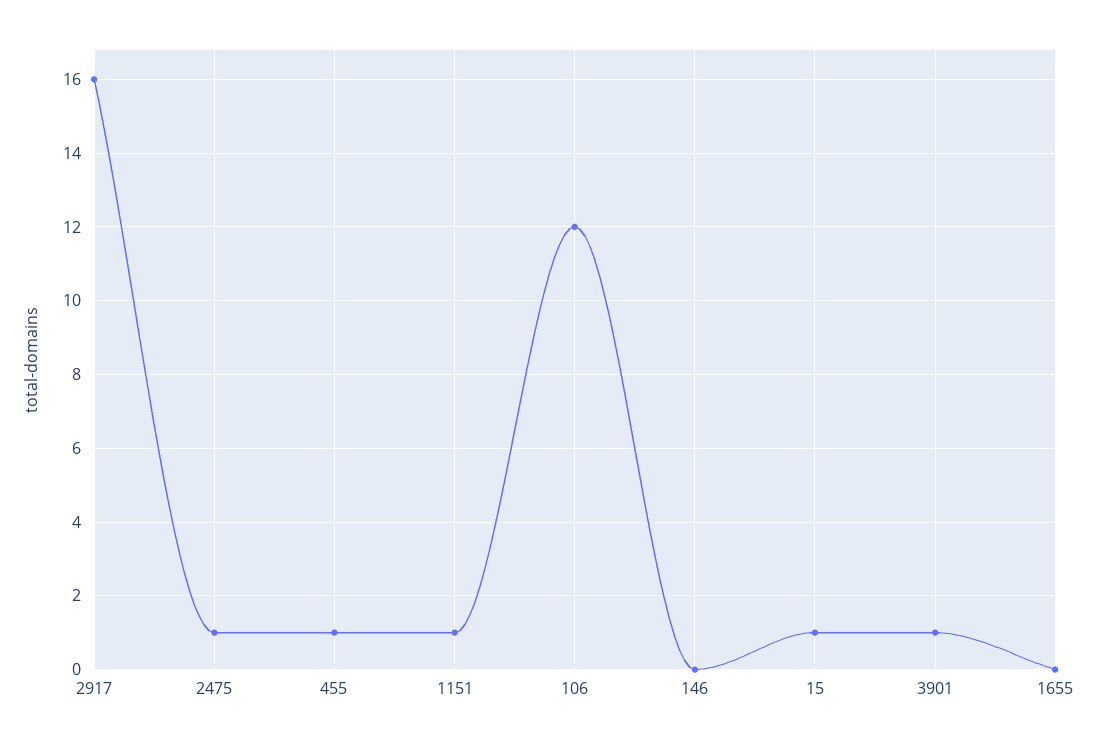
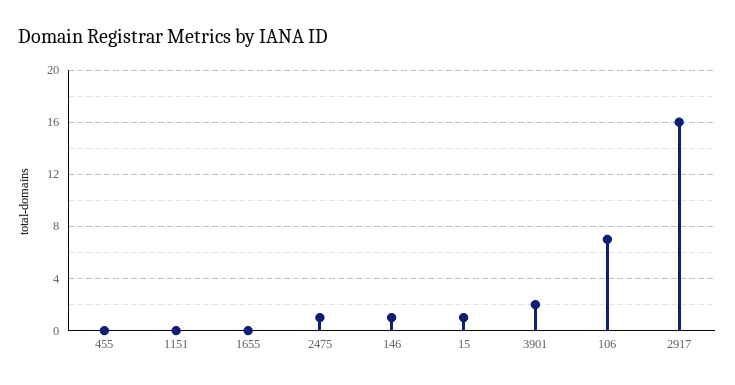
  {
    "2917": 16,
    "2475": 1,
-   "455": 1,
+   "455": 0,
-   "1151": 1,
+   "1151": 0,
-   "106": 12,
+   "106": 7,
-   "146": 0,
+   "146": 1,
    "15": 1,
-   "3901": 1,
+   "3901": 2,
    "1655": 0
  }

